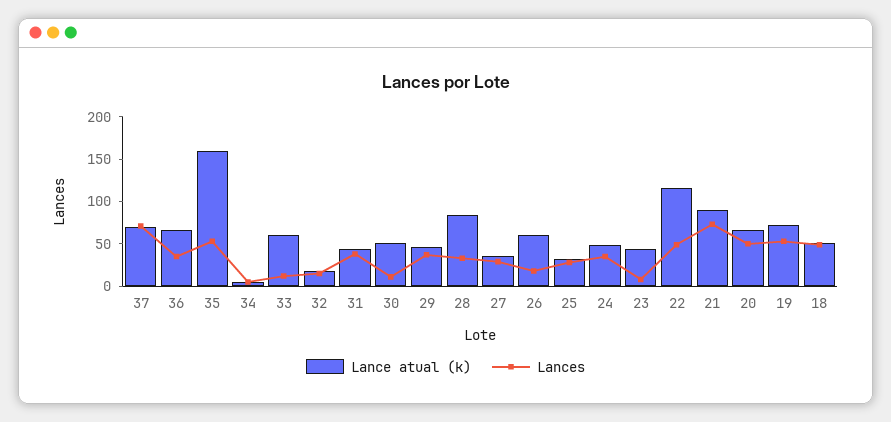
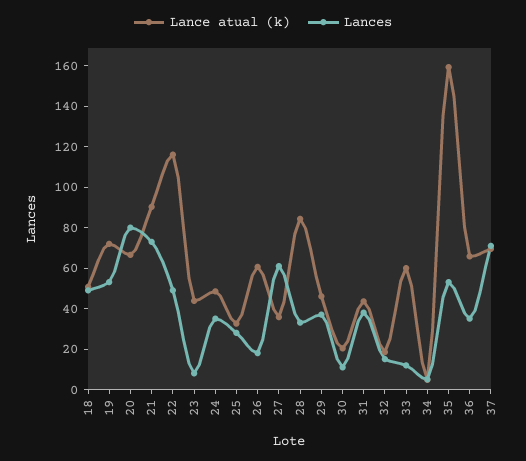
  {
    "Lance atual (k)": {
      "37": 70,
      "36": 65,
      "35": 160,
      "34": 5,
      "33": 60,
      "32": 20,
      "31": 45,
-     "30": 50,
+     "30": 20,
      "29": 45,
      "28": 85,
      "27": 35,
      "26": 60,
      "25": 35,
      "24": 50,
      "23": 45,
      "22": 115,
      "21": 90,
      "20": 65,
      "19": 70,
      "18": 50
    },
    "Lances": {
      "37": 70,
      "36": 35,
      "35": 55,
      "34": 5,
      "33": 10,
      "32": 15,
      "31": 40,
      "30": 10,
      "29": 35,
      "28": 35,
-     "27": 30,
+     "27": 60,
      "26": 20,
      "25": 30,
      "24": 35,
      "23": 10,
      "22": 50,
      "21": 75,
-     "20": 50,
+     "20": 80,
      "19": 55,
      "18": 50
    }
  }

